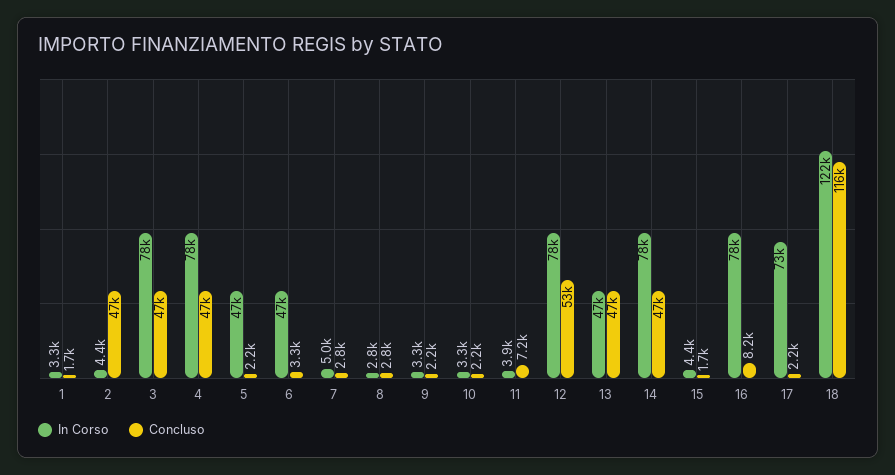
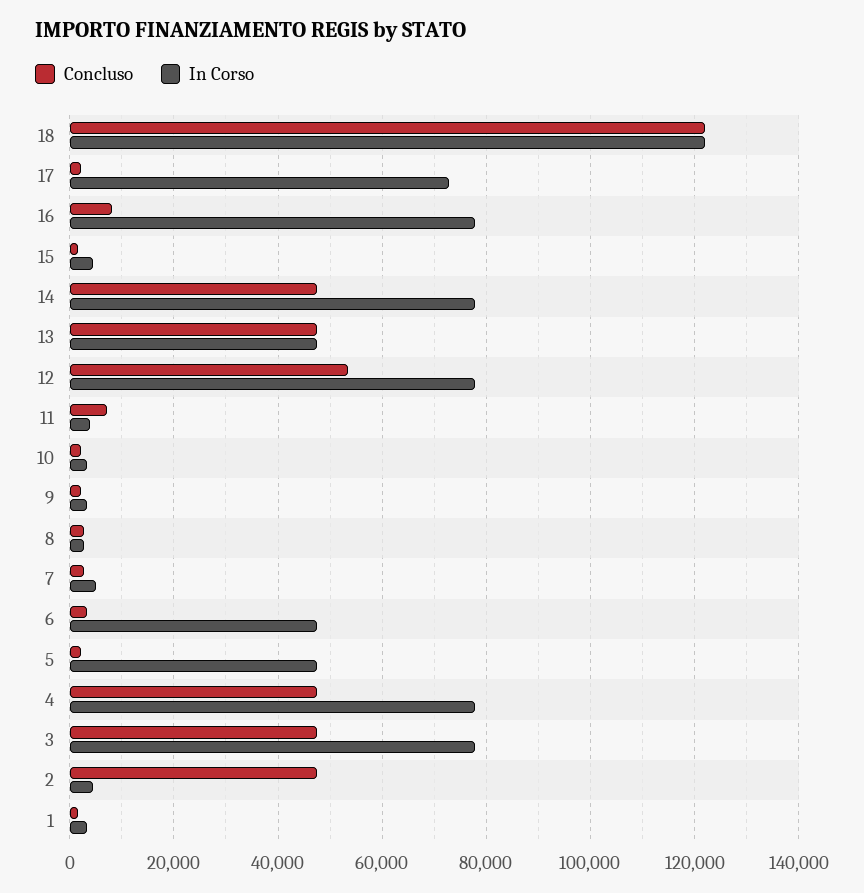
  {
    "In Corso": {
      "1": 3300,
      "2": 4400,
      "3": 78000,
      "4": 78000,
      "5": 47000,
      "6": 47000,
      "7": 5000,
      "8": 2800,
      "9": 3300,
      "10": 3300,
      "11": 3900,
      "12": 78000,
      "13": 47000,
      "14": 78000,
      "15": 4400,
      "16": 78000,
      "17": 73000,
      "18": 122000
    },
    "Concluso": {
      "1": 1700,
      "2": 47000,
      "3": 47000,
      "4": 47000,
      "5": 2200,
      "6": 3300,
      "7": 2800,
      "8": 2800,
      "9": 2200,
      "10": 2200,
      "11": 7200,
      "12": 53000,
      "13": 47000,
      "14": 47000,
      "15": 1700,
      "16": 8200,
      "17": 2200,
-     "18": 116000
+     "18": 122000
    }
  }

